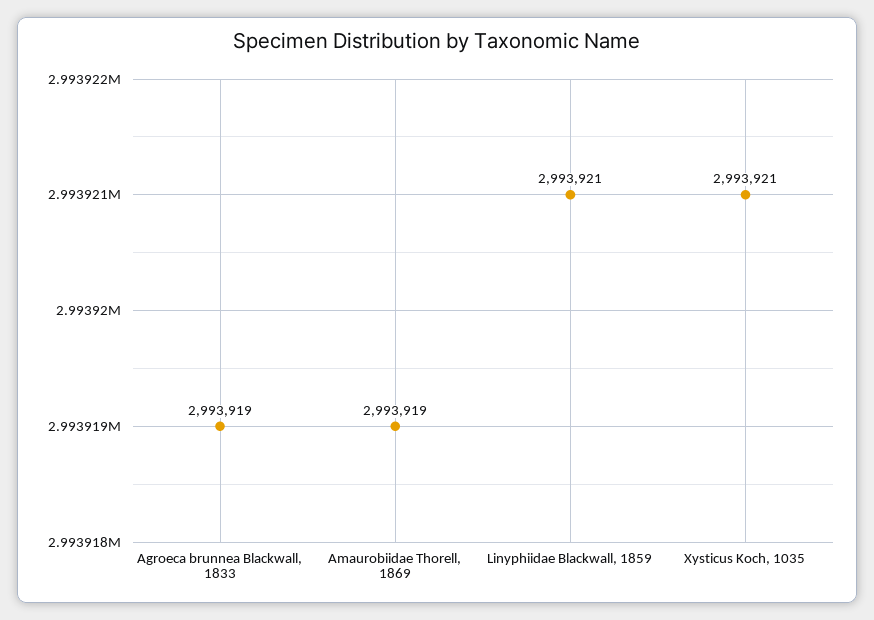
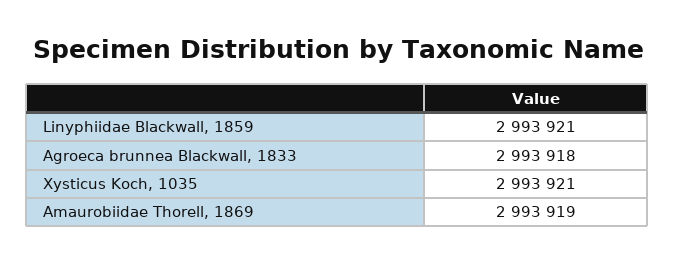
  {
-   "Agroeca brunnea Blackwall, 1833": 2993919,
+   "Agroeca brunnea Blackwall, 1833": 2993918,
    "Amaurobiidae Thorell, 1869": 2993919,
    "Linyphiidae Blackwall, 1859": 2993921,
    "Xysticus Koch, 1035": 2993921
  }

